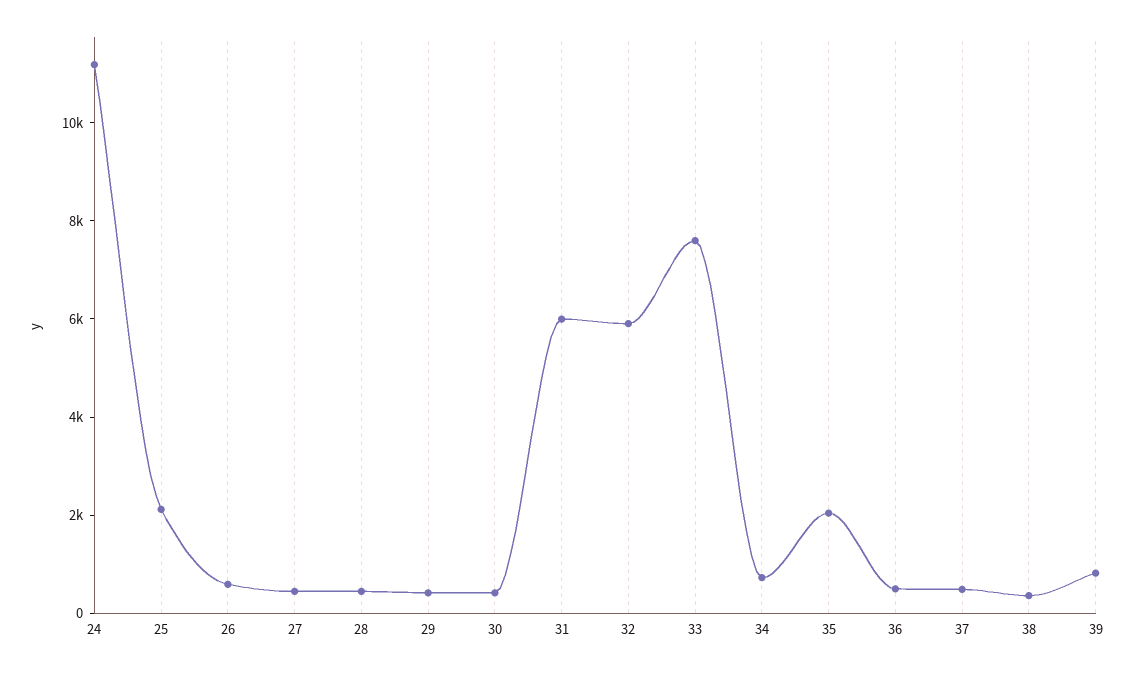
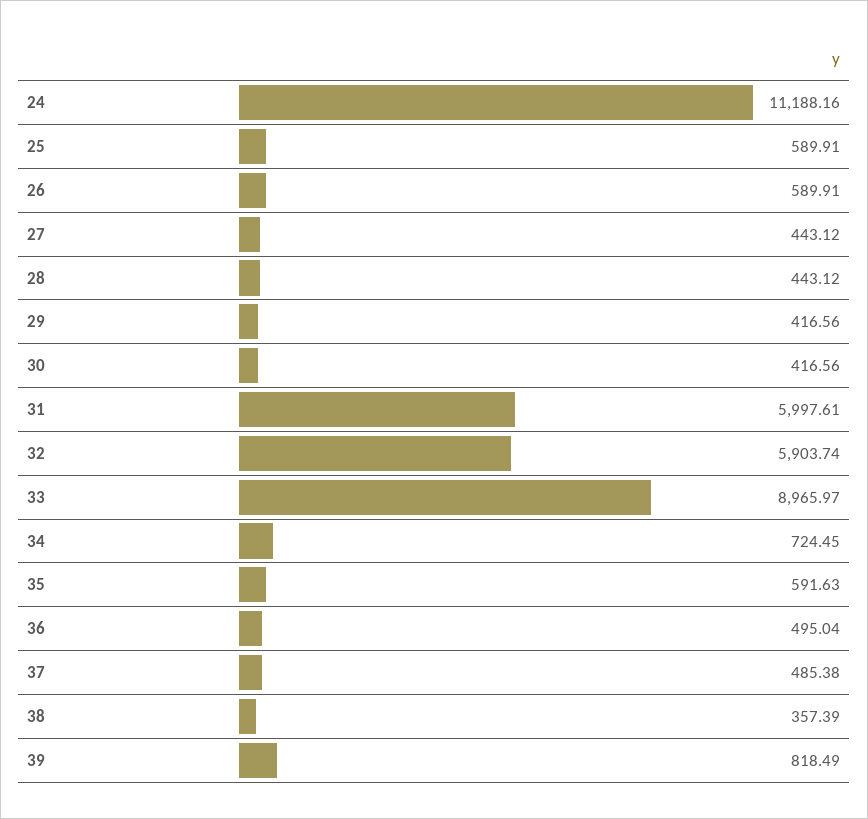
  {
    "24": 11188.16,
-   "25": 2000,
+   "25": 589.91,
    "26": 589.91,
    "27": 443.12,
    "28": 443.12,
    "29": 416.56,
    "30": 416.56,
    "31": 5997.61,
    "32": 5903.74,
-   "33": 7500,
+   "33": 8965.97,
    "34": 724.45,
-   "35": 2000,
+   "35": 591.63,
    "36": 495.04,
    "37": 485.38,
    "38": 357.39,
    "39": 818.49
  }

